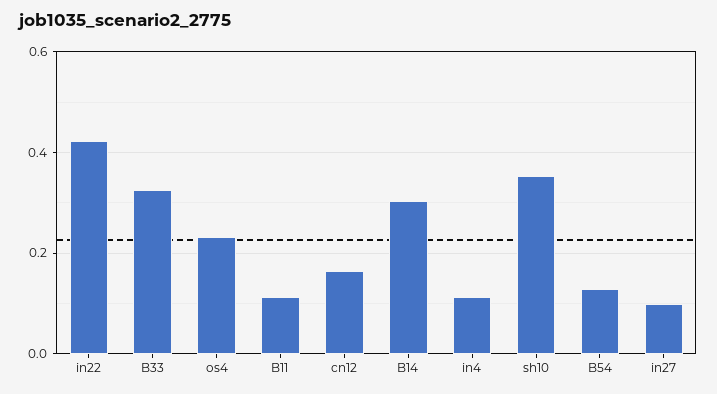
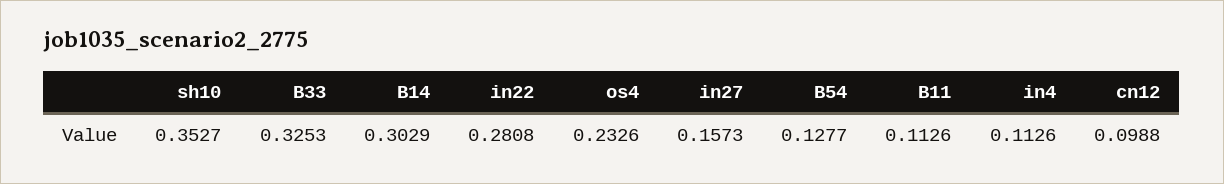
  {
-   "in22": 0.42,
+   "in22": 0.2808,
    "B33": 0.3253,
    "os4": 0.2326,
    "B11": 0.1126,
-   "cn12": 0.16,
+   "cn12": 0.0988,
    "B14": 0.3029,
    "in4": 0.1126,
    "sh10": 0.3527,
    "B54": 0.1277,
-   "in27": 0.1
+   "in27": 0.1573
  }

